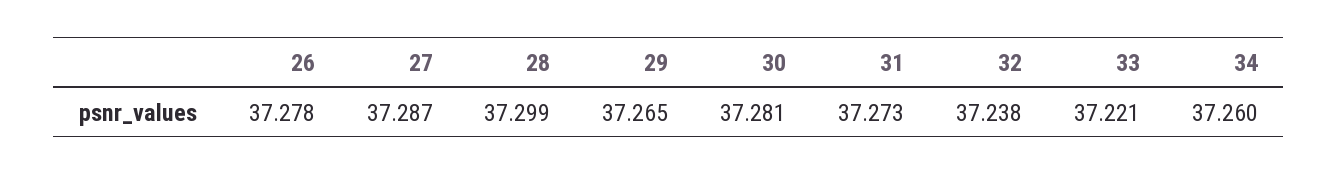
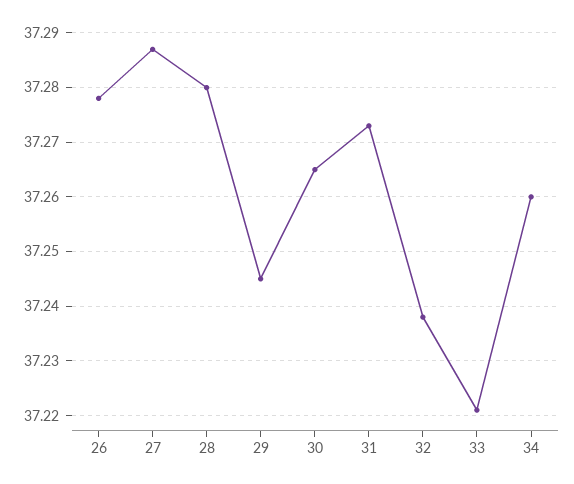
  {
    "26": 37.278,
    "27": 37.287,
-   "28": 37.299,
+   "28": 37.28,
-   "29": 37.265,
+   "29": 37.245,
-   "30": 37.281,
+   "30": 37.265,
    "31": 37.273,
    "32": 37.238,
    "33": 37.221,
    "34": 37.26
  }

